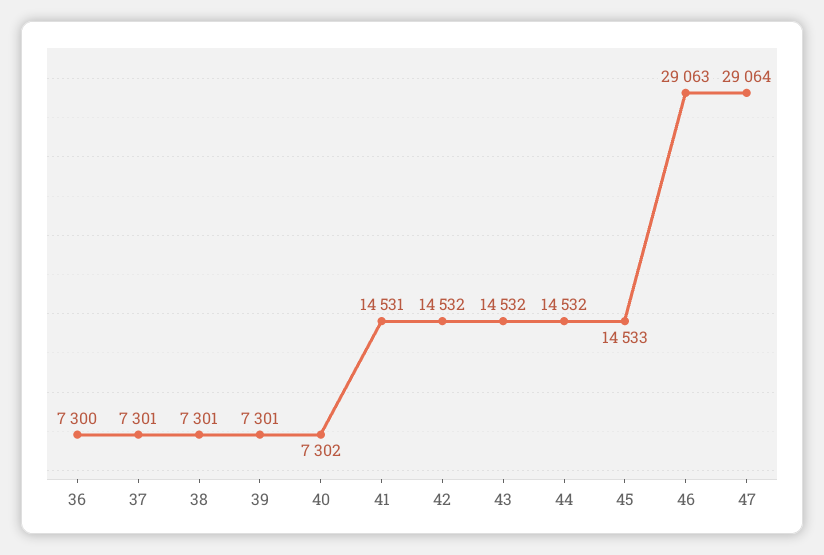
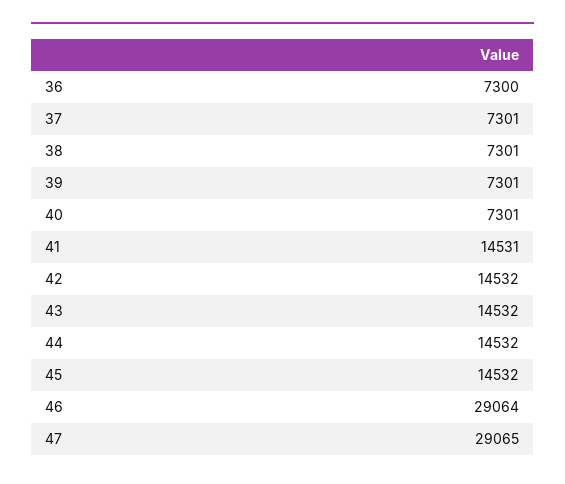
  {
    "36": 7300,
    "37": 7301,
    "38": 7301,
    "39": 7301,
-   "40": 7302,
+   "40": 7301,
    "41": 14531,
    "42": 14532,
    "43": 14532,
    "44": 14532,
-   "45": 14533,
+   "45": 14532,
-   "46": 29063,
+   "46": 29064,
-   "47": 29064
+   "47": 29065
  }

